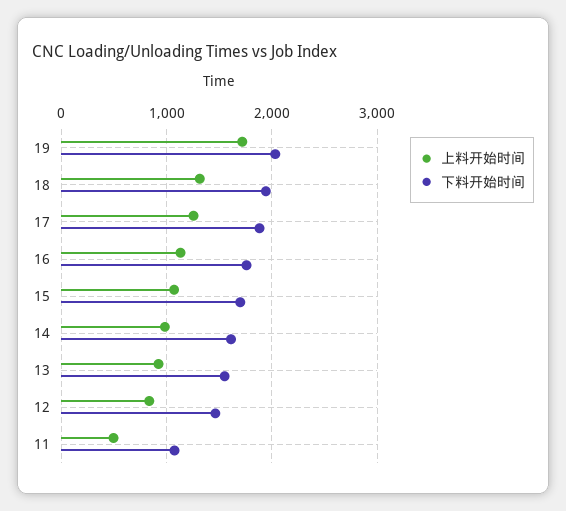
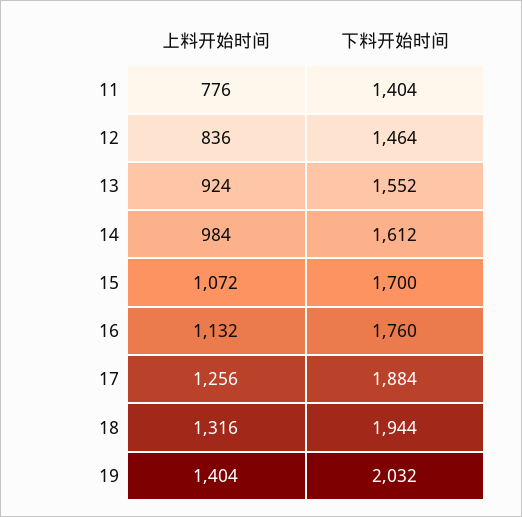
  {
    "上料开始时间": {
-     "19": 1700,
+     "19": 1404,
      "18": 1316,
      "17": 1256,
      "16": 1132,
      "15": 1072,
      "14": 984,
      "13": 924,
      "12": 836,
-     "11": 500
+     "11": 776
    },
    "下料开始时间": {
      "19": 2032,
      "18": 1944,
      "17": 1884,
      "16": 1760,
      "15": 1700,
      "14": 1612,
      "13": 1552,
      "12": 1464,
-     "11": 1100
+     "11": 1404
    }
  }

